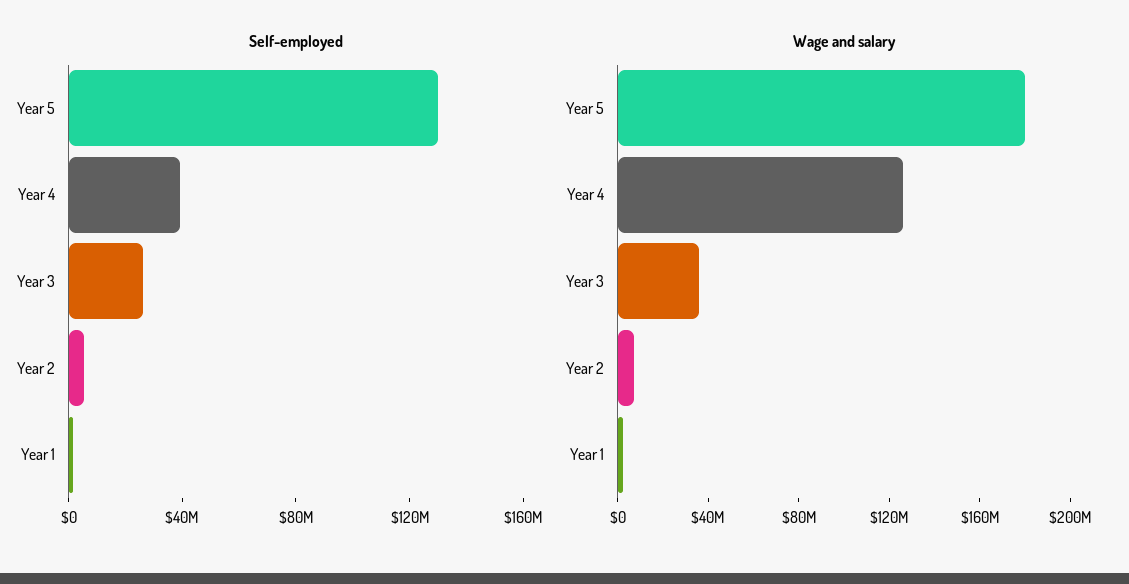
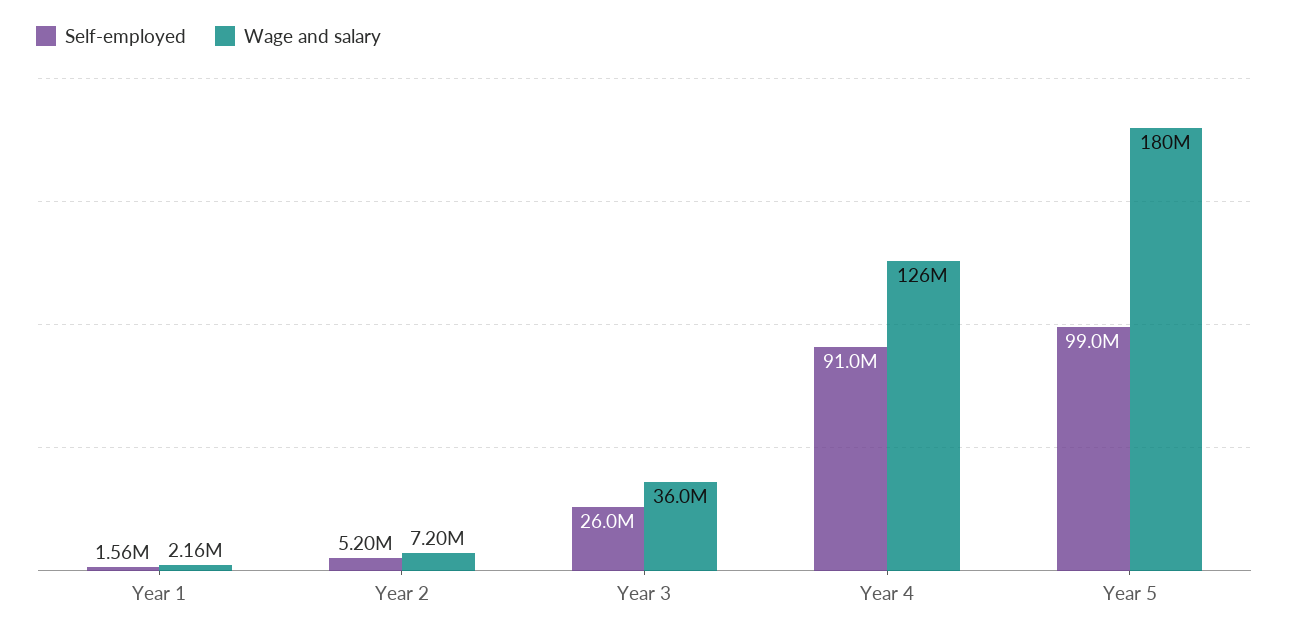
  {
    "Self-employed": {
-     "Year 5": 130000000,
+     "Year 5": 99000000,
-     "Year 4": 40000000,
+     "Year 4": 91000000,
      "Year 3": 26000000,
      "Year 2": 5200000,
      "Year 1": 1560000
    },
    "Wage and salary": {
      "Year 5": 180000000,
      "Year 4": 126000000,
      "Year 3": 36000000,
      "Year 2": 7200000,
      "Year 1": 2160000
    }
  }

